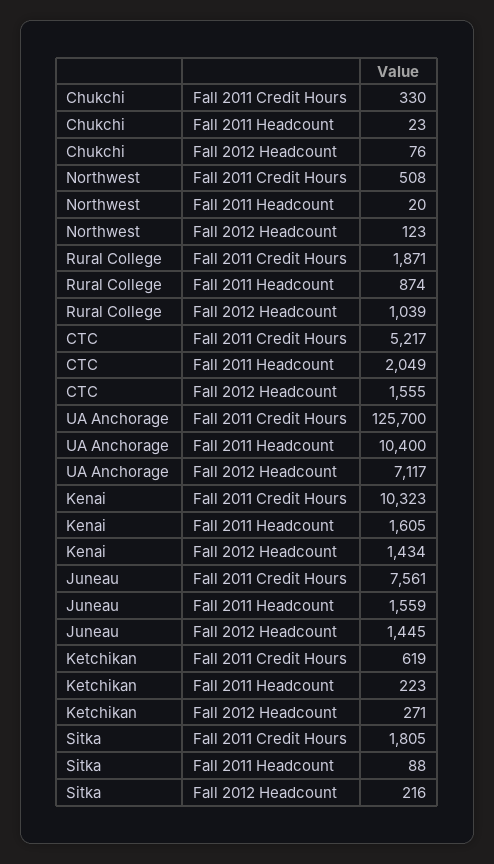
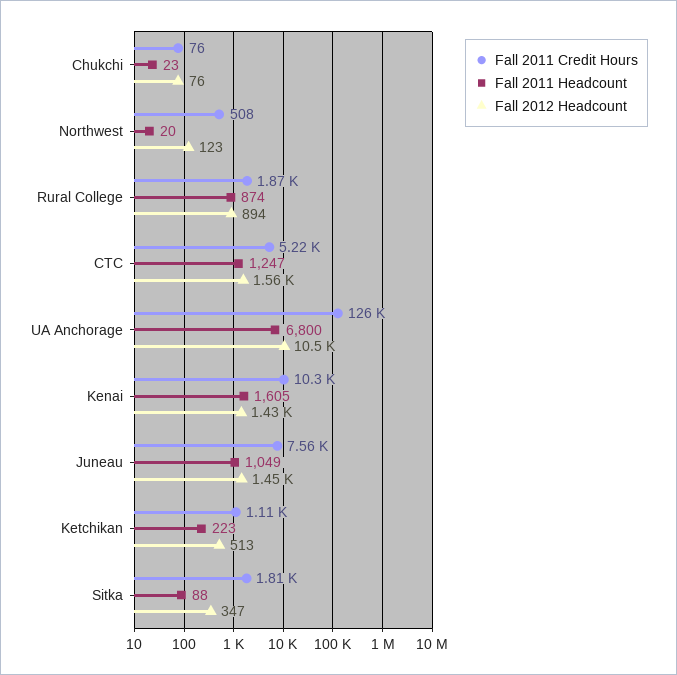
  {
    "Fall 2011 Credit Hours": {
-     "Chukchi": 330,
+     "Chukchi": 76,
      "Northwest": 508,
      "Rural College": 1871,
      "CTC": 5217,
      "UA Anchorage": 125700,
      "Kenai": 10323,
      "Juneau": 7561,
-     "Ketchikan": 619,
+     "Ketchikan": 1110,
      "Sitka": 1805
    },
    "Fall 2011 Headcount": {
      "Chukchi": 23,
      "Northwest": 20,
      "Rural College": 874,
-     "CTC": 2049,
+     "CTC": 1247,
-     "UA Anchorage": 10400,
+     "UA Anchorage": 6800,
      "Kenai": 1605,
-     "Juneau": 1559,
+     "Juneau": 1049,
      "Ketchikan": 223,
      "Sitka": 88
    },
    "Fall 2012 Headcount": {
      "Chukchi": 76,
      "Northwest": 123,
-     "Rural College": 1039,
+     "Rural College": 894,
      "CTC": 1555,
-     "UA Anchorage": 7117,
+     "UA Anchorage": 10500,
      "Kenai": 1434,
      "Juneau": 1445,
-     "Ketchikan": 271,
+     "Ketchikan": 513,
-     "Sitka": 216
+     "Sitka": 347
    }
  }

